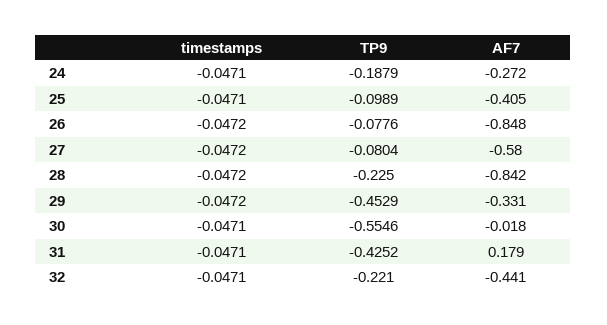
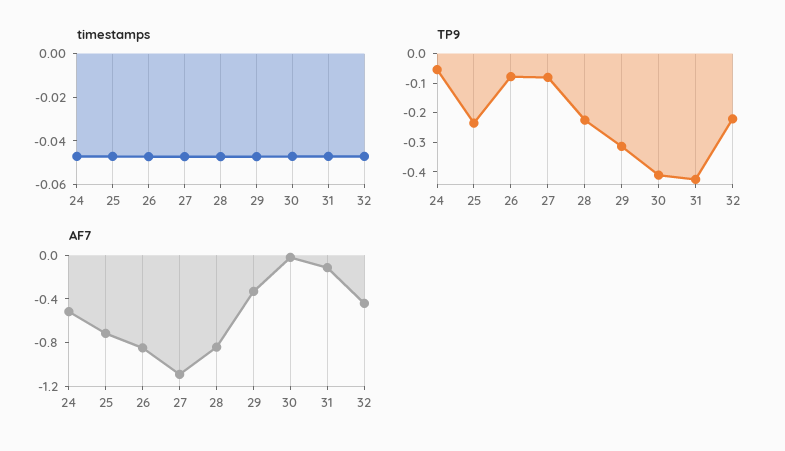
  {
    "timestamps": {
      "24": -0.0471,
      "25": -0.0471,
      "26": -0.0472,
      "27": -0.0472,
      "28": -0.0472,
      "29": -0.0472,
      "30": -0.0471,
      "31": -0.0471,
      "32": -0.0471
    },
    "TP9": {
-     "24": -0.1879,
+     "24": -0.05,
-     "25": -0.0989,
+     "25": -0.25,
      "26": -0.0776,
      "27": -0.0804,
      "28": -0.225,
-     "29": -0.4529,
+     "29": -0.3,
-     "30": -0.5546,
+     "30": -0.4,
      "31": -0.4252,
      "32": -0.221
    },
    "AF7": {
-     "24": -0.272,
+     "24": -0.5,
-     "25": -0.405,
+     "25": -0.7,
      "26": -0.848,
-     "27": -0.58,
+     "27": -1.1,
      "28": -0.842,
      "29": -0.331,
      "30": -0.018,
-     "31": 0.179,
+     "31": -0.1,
      "32": -0.441
    }
  }

